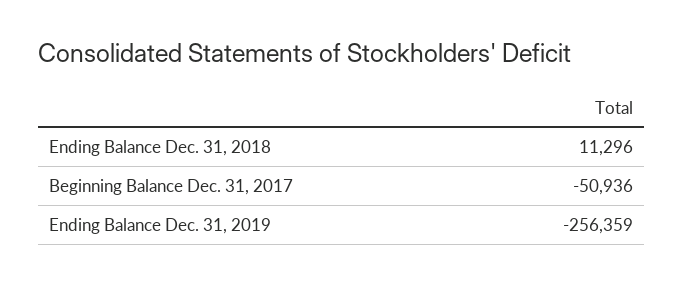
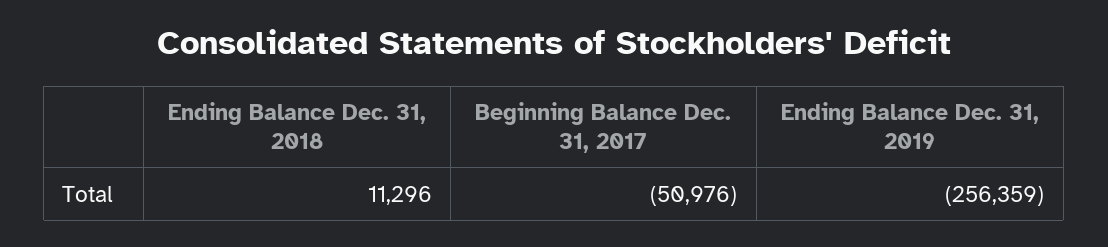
  {
    "Ending Balance Dec. 31, 2018": 11296,
-   "Beginning Balance Dec. 31, 2017": -50936,
+   "Beginning Balance Dec. 31, 2017": -50976,
    "Ending Balance Dec. 31, 2019": -256359
  }

